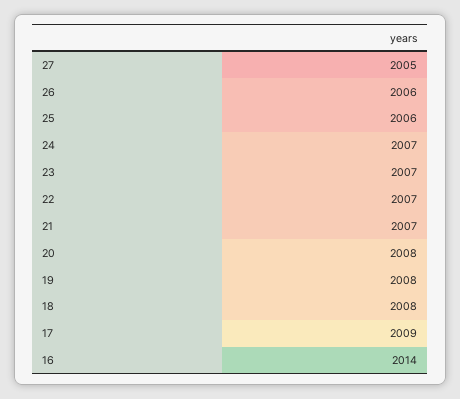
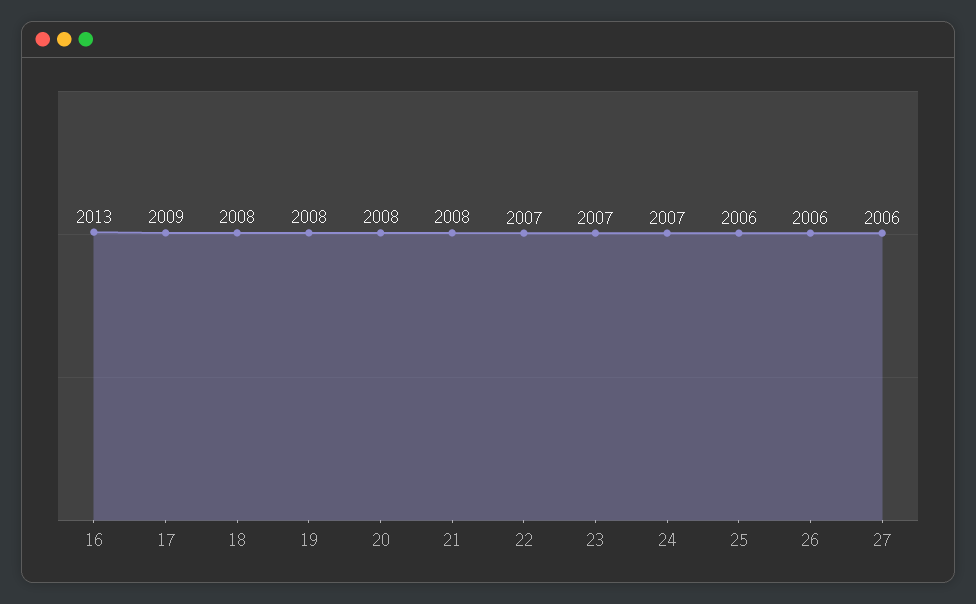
  {
-   "27": 2005,
+   "27": 2006,
    "26": 2006,
    "25": 2006,
    "24": 2007,
    "23": 2007,
    "22": 2007,
-   "21": 2007,
+   "21": 2008,
    "20": 2008,
    "19": 2008,
    "18": 2008,
    "17": 2009,
-   "16": 2014
+   "16": 2013
  }

